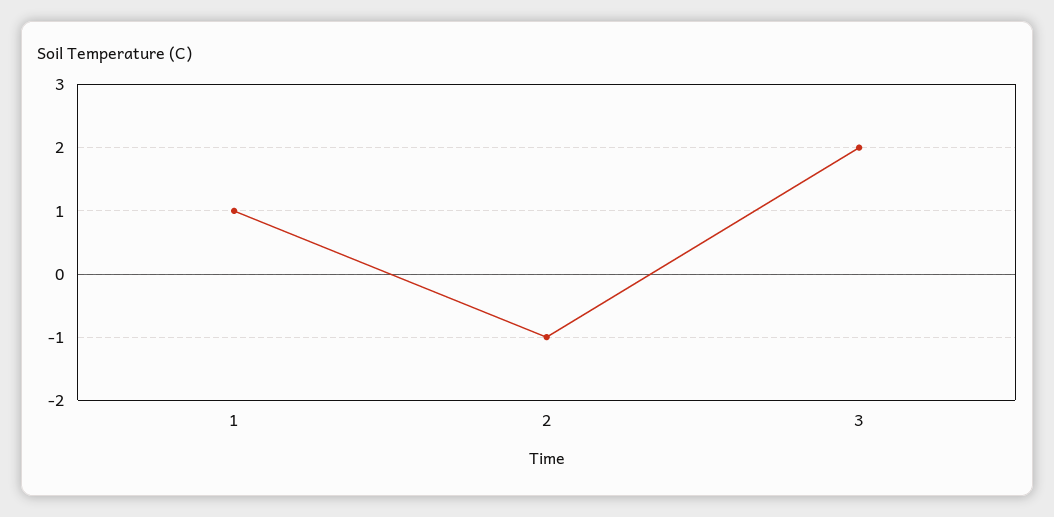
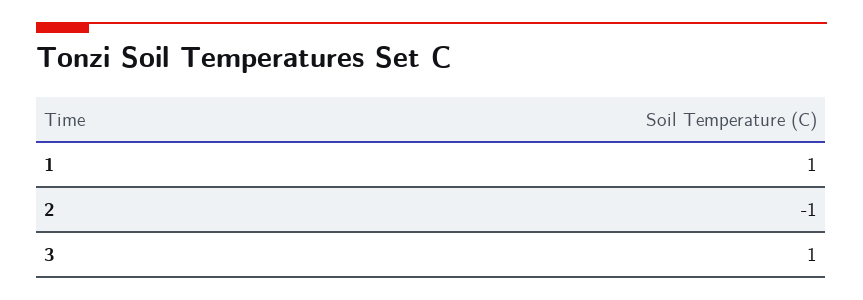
  {
    "1": 1,
    "2": -1,
-   "3": 2
+   "3": 1
  }

